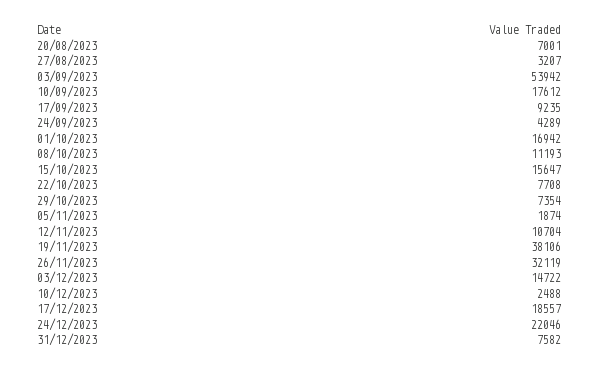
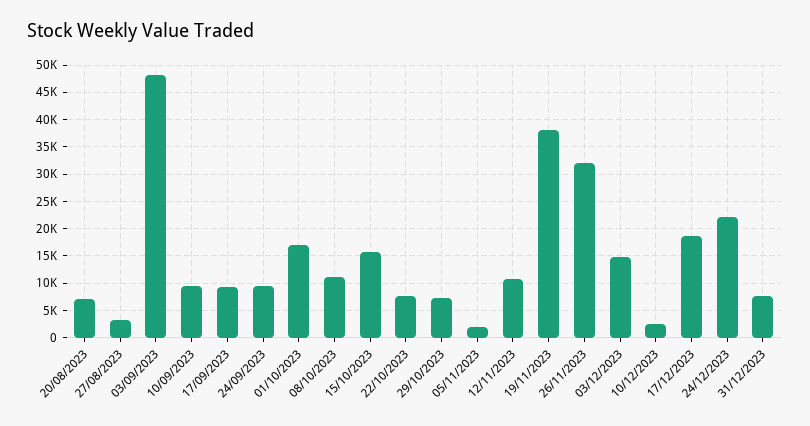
  {
    "20/08/2023": 7001,
    "27/08/2023": 3207,
-   "03/09/2023": 53942,
+   "03/09/2023": 47500,
-   "10/09/2023": 17612,
+   "10/09/2023": 10000,
    "17/09/2023": 9235,
-   "24/09/2023": 4289,
+   "24/09/2023": 10000,
    "01/10/2023": 16942,
    "08/10/2023": 11193,
    "15/10/2023": 15647,
    "22/10/2023": 7708,
    "29/10/2023": 7354,
    "05/11/2023": 1874,
    "12/11/2023": 10704,
    "19/11/2023": 38106,
    "26/11/2023": 32119,
    "03/12/2023": 14722,
    "10/12/2023": 2488,
    "17/12/2023": 18557,
    "24/12/2023": 22046,
    "31/12/2023": 7582
  }

